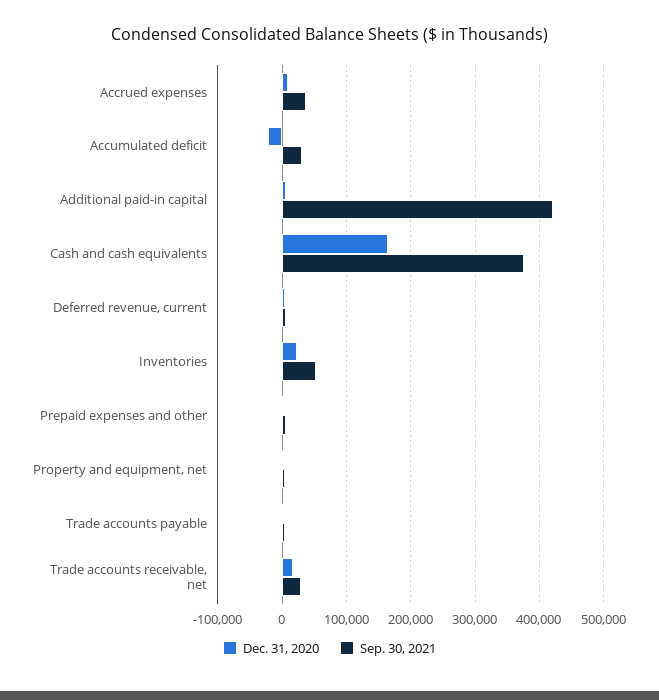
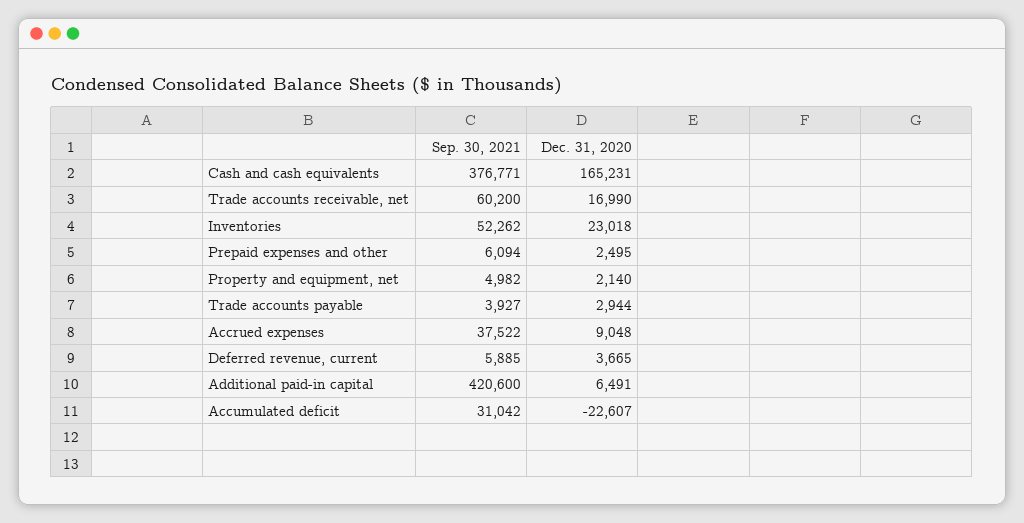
  {
    "Dec. 31, 2020": {
      "Accrued expenses": 9048,
      "Accumulated deficit": -22607,
      "Additional paid-in capital": 6491,
      "Cash and cash equivalents": 165231,
      "Deferred revenue, current": 3665,
      "Inventories": 23018,
      "Prepaid expenses and other": 2495,
      "Property and equipment, net": 2140,
      "Trade accounts payable": 2944,
      "Trade accounts receivable, net": 16990
    },
    "Sep. 30, 2021": {
      "Accrued expenses": 37522,
      "Accumulated deficit": 31042,
      "Additional paid-in capital": 420600,
      "Cash and cash equivalents": 376771,
      "Deferred revenue, current": 5885,
      "Inventories": 52262,
      "Prepaid expenses and other": 6094,
      "Property and equipment, net": 4982,
      "Trade accounts payable": 3927,
-     "Trade accounts receivable, net": 30000
+     "Trade accounts receivable, net": 60200
    }
  }

